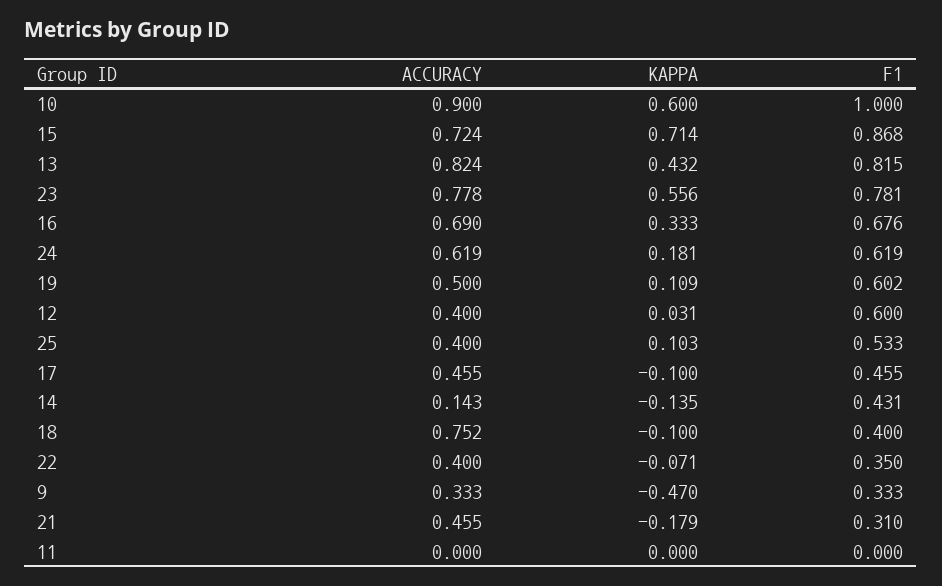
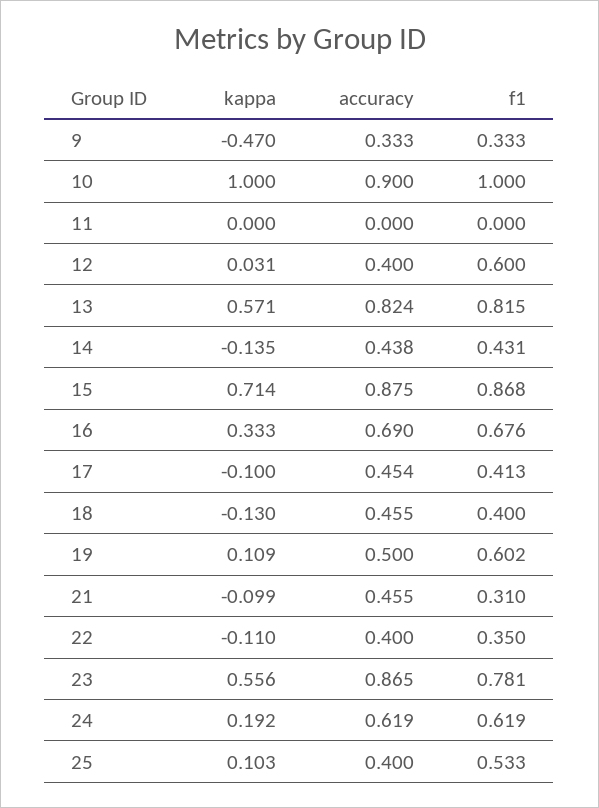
  {
    "ACCURACY": {
      "10": 0.9,
-     "15": 0.724,
+     "15": 0.875,
      "13": 0.824,
-     "23": 0.778,
+     "23": 0.865,
      "16": 0.69,
      "24": 0.619,
      "19": 0.5,
      "12": 0.4,
      "25": 0.4,
-     "17": 0.455,
+     "17": 0.454,
-     "14": 0.143,
+     "14": 0.438,
-     "18": 0.752,
+     "18": 0.455,
      "22": 0.4,
      "9": 0.333,
      "21": 0.455,
      "11": 0
    },
    "KAPPA": {
-     "10": 0.6,
+     "10": 1,
      "15": 0.714,
-     "13": 0.432,
+     "13": 0.571,
      "23": 0.556,
      "16": 0.333,
-     "24": 0.181,
+     "24": 0.192,
      "19": 0.109,
      "12": 0.031,
      "25": 0.103,
      "17": -0.1,
      "14": -0.135,
-     "18": -0.1,
+     "18": -0.13,
-     "22": -0.071,
+     "22": -0.11,
      "9": -0.47,
-     "21": -0.179,
+     "21": -0.099,
      "11": 0
    },
    "F1": {
      "10": 1,
      "15": 0.868,
      "13": 0.815,
      "23": 0.781,
      "16": 0.676,
      "24": 0.619,
      "19": 0.602,
      "12": 0.6,
      "25": 0.533,
-     "17": 0.455,
+     "17": 0.413,
      "14": 0.431,
      "18": 0.4,
      "22": 0.35,
      "9": 0.333,
      "21": 0.31,
      "11": 0
    }
  }

